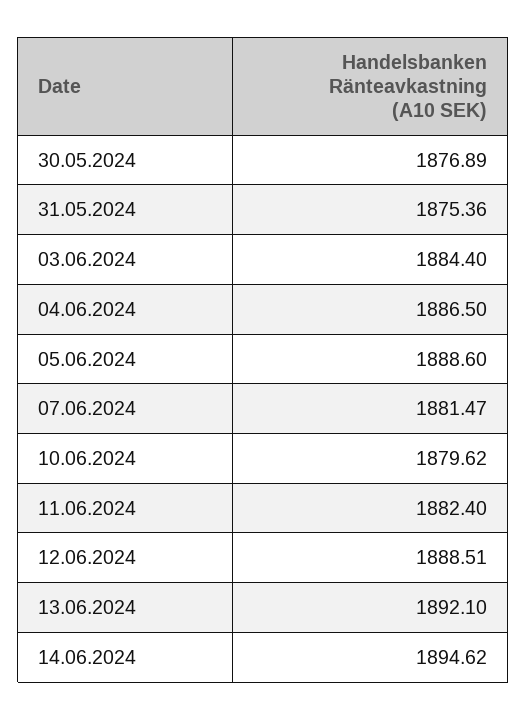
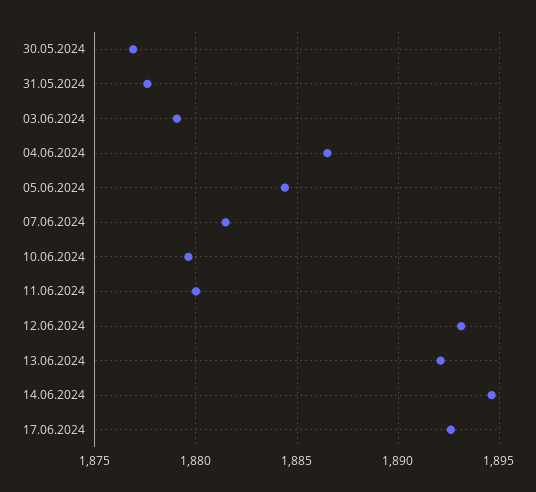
  {
    "30.05.2024": 1876.89,
-   "31.05.2024": 1875.36,
+   "31.05.2024": 1877.5,
-   "03.06.2024": 1884.4,
+   "03.06.2024": 1879,
    "04.06.2024": 1886.5,
-   "05.06.2024": 1888.6,
+   "05.06.2024": 1884.5,
    "07.06.2024": 1881.47,
    "10.06.2024": 1879.62,
-   "11.06.2024": 1882.4,
+   "11.06.2024": 1880,
-   "12.06.2024": 1888.51,
+   "12.06.2024": 1893,
    "13.06.2024": 1892.1,
-   "14.06.2024": 1894.62
+   "14.06.2024": 1894.62,
+   "17.06.2024": 1892.5
  }

